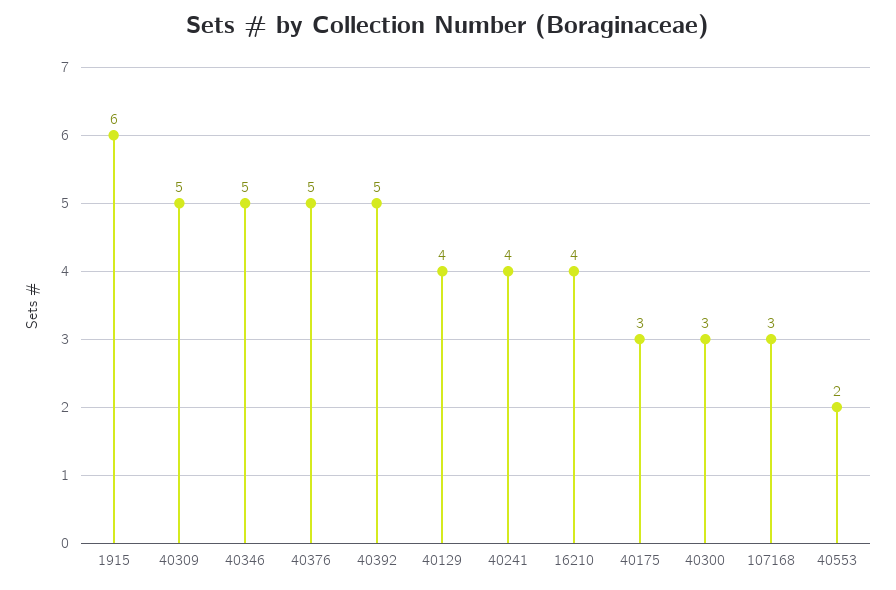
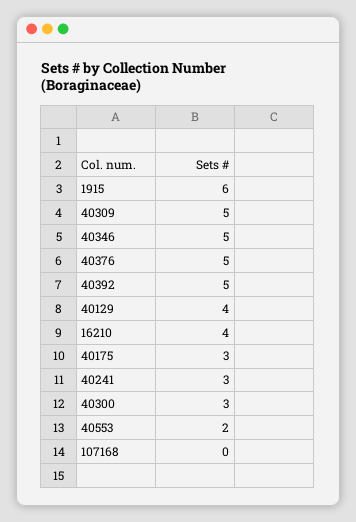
  {
    "1915": 6,
    "40309": 5,
    "40346": 5,
    "40376": 5,
    "40392": 5,
    "40129": 4,
-   "40241": 4,
+   "40241": 3,
    "16210": 4,
    "40175": 3,
    "40300": 3,
-   "107168": 3,
+   "107168": 0,
    "40553": 2
  }

